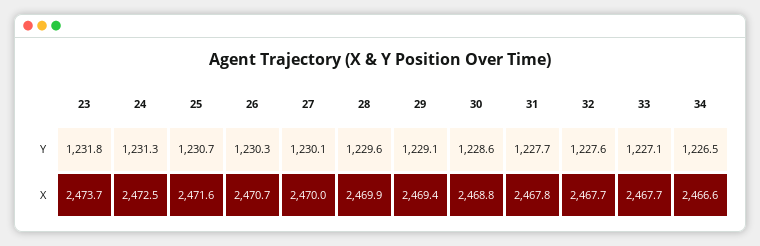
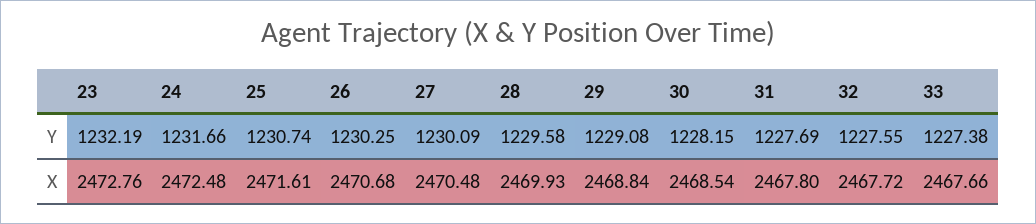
  {
    "23": {
-     "Y": 1231.8,
+     "Y": 1232.19,
-     "X": 2473.7
+     "X": 2472.76
    },
    "24": {
-     "Y": 1231.3,
+     "Y": 1231.66,
      "X": 2472.48
    },
    "25": {
      "Y": 1230.74,
      "X": 2471.61
    },
    "26": {
      "Y": 1230.25,
      "X": 2470.68
    },
    "27": {
      "Y": 1230.09,
-     "X": 2470
+     "X": 2470.48
    },
    "28": {
      "Y": 1229.58,
      "X": 2469.93
    },
    "29": {
      "Y": 1229.08,
-     "X": 2469.4
+     "X": 2468.84
    },
    "30": {
-     "Y": 1228.6,
+     "Y": 1228.15,
-     "X": 2468.8
+     "X": 2468.54
    },
    "31": {
      "Y": 1227.69,
      "X": 2467.8
    },
    "32": {
      "Y": 1227.55,
      "X": 2467.72
    },
    "33": {
-     "Y": 1227.1,
+     "Y": 1227.38,
      "X": 2467.66
-   },
+   }
-   "34": {
-     "Y": 1226.5,
-     "X": 2466.6
-   }
  }

